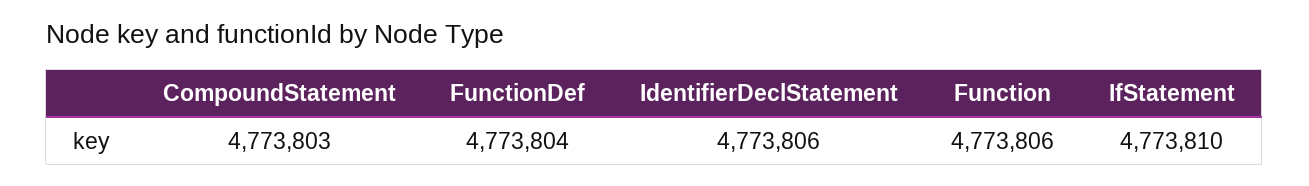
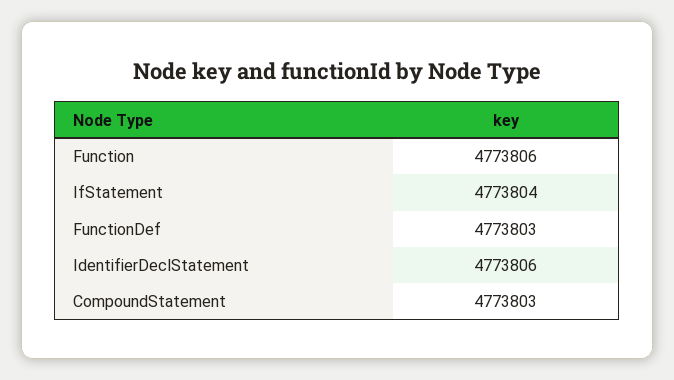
  {
    "CompoundStatement": 4773803,
-   "FunctionDef": 4773804,
+   "FunctionDef": 4773803,
    "IdentifierDeclStatement": 4773806,
    "Function": 4773806,
-   "IfStatement": 4773810
+   "IfStatement": 4773804
  }

